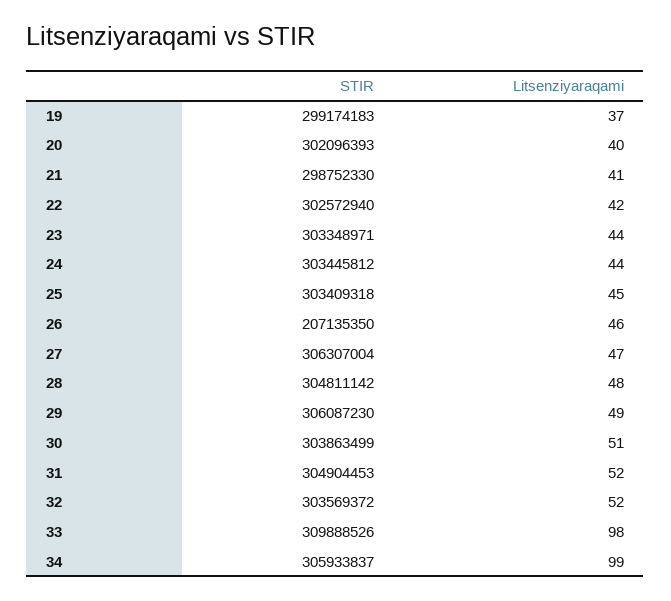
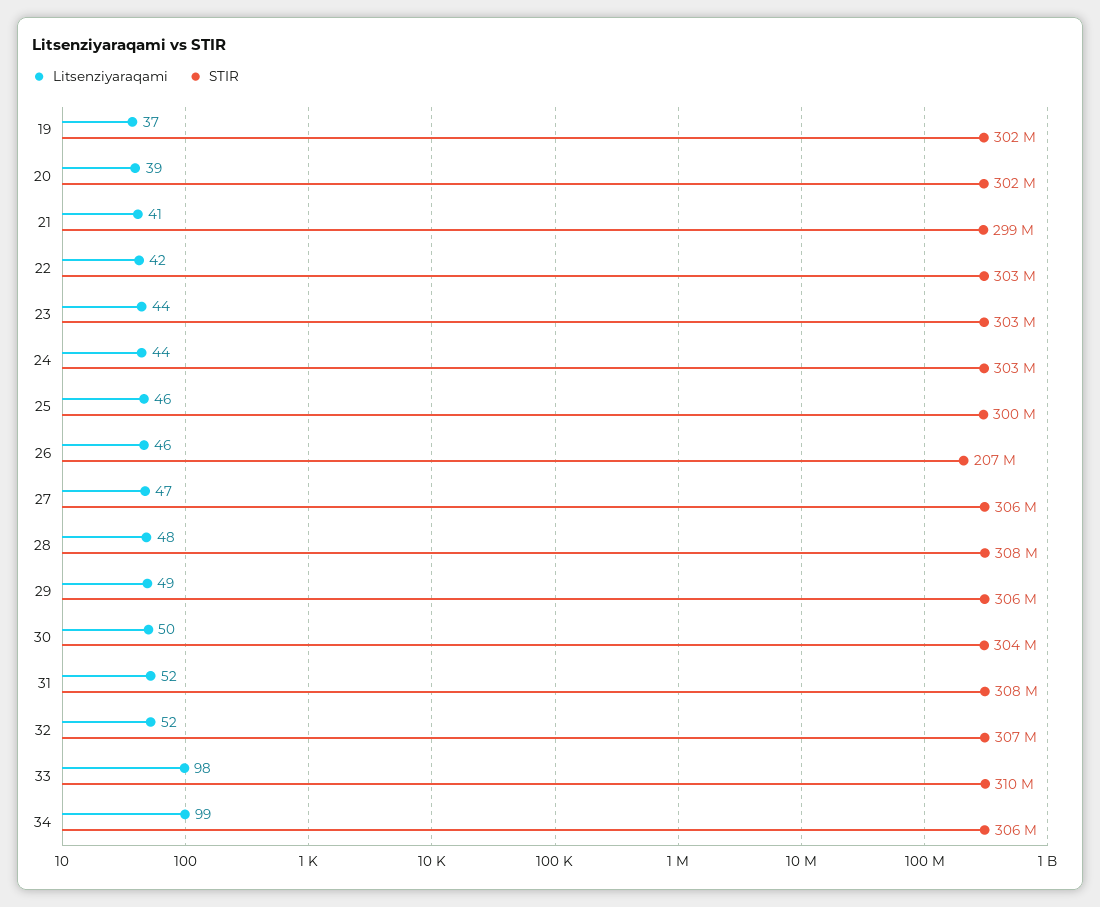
  {
    "STIR": {
-     "19": 299174183,
+     "19": 302000000,
      "20": 302096393,
      "21": 298752330,
      "22": 302572940,
      "23": 303348971,
      "24": 303445812,
-     "25": 303409318,
+     "25": 300000000,
      "26": 207135350,
      "27": 306307004,
-     "28": 304811142,
+     "28": 308000000,
      "29": 306087230,
      "30": 303863499,
-     "31": 304904453,
+     "31": 308000000,
-     "32": 303569372,
+     "32": 307000000,
      "33": 309888526,
      "34": 305933837
    },
    "Litsenziyaraqami": {
      "19": 37,
-     "20": 40,
+     "20": 39,
      "21": 41,
      "22": 42,
      "23": 44,
      "24": 44,
-     "25": 45,
+     "25": 46,
      "26": 46,
      "27": 47,
      "28": 48,
      "29": 49,
-     "30": 51,
+     "30": 50,
      "31": 52,
      "32": 52,
      "33": 98,
      "34": 99
    }
  }

